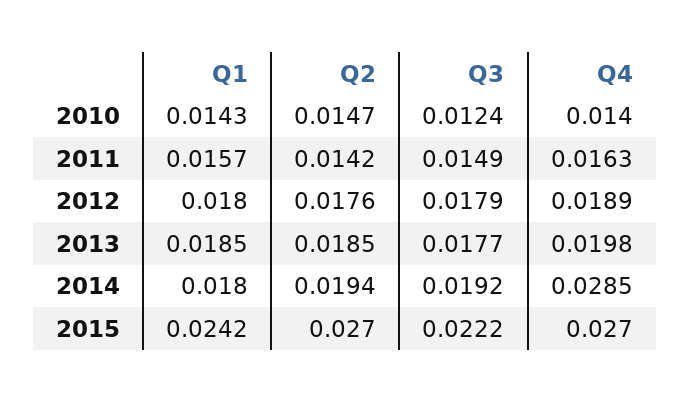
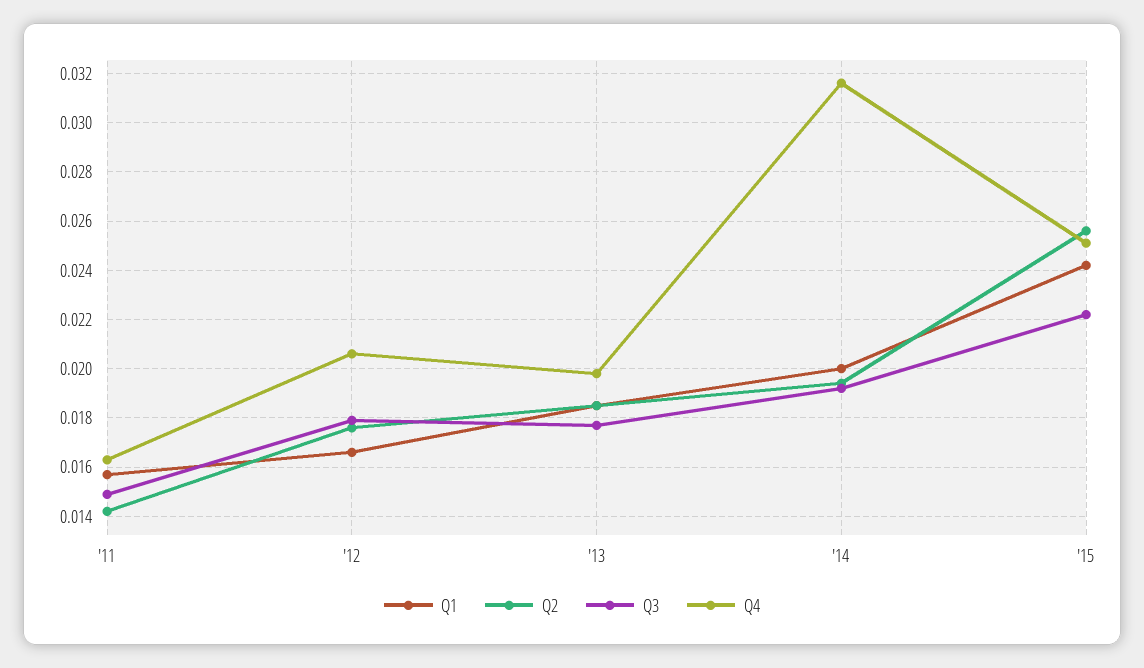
  {
    "Q1": {
-     "2010": 0.0143,
      "2011": 0.0157,
-     "2012": 0.018,
+     "2012": 0.0165,
      "2013": 0.0185,
-     "2014": 0.018,
+     "2014": 0.02,
      "2015": 0.0242
    },
    "Q2": {
-     "2010": 0.0147,
      "2011": 0.0142,
      "2012": 0.0176,
      "2013": 0.0185,
      "2014": 0.0194,
-     "2015": 0.027
+     "2015": 0.0255
    },
    "Q3": {
-     "2010": 0.0124,
      "2011": 0.0149,
      "2012": 0.0179,
      "2013": 0.0177,
      "2014": 0.0192,
      "2015": 0.0222
    },
    "Q4": {
-     "2010": 0.014,
      "2011": 0.0163,
-     "2012": 0.0189,
+     "2012": 0.0205,
      "2013": 0.0198,
-     "2014": 0.0285,
+     "2014": 0.0315,
-     "2015": 0.027
+     "2015": 0.025
    }
  }

